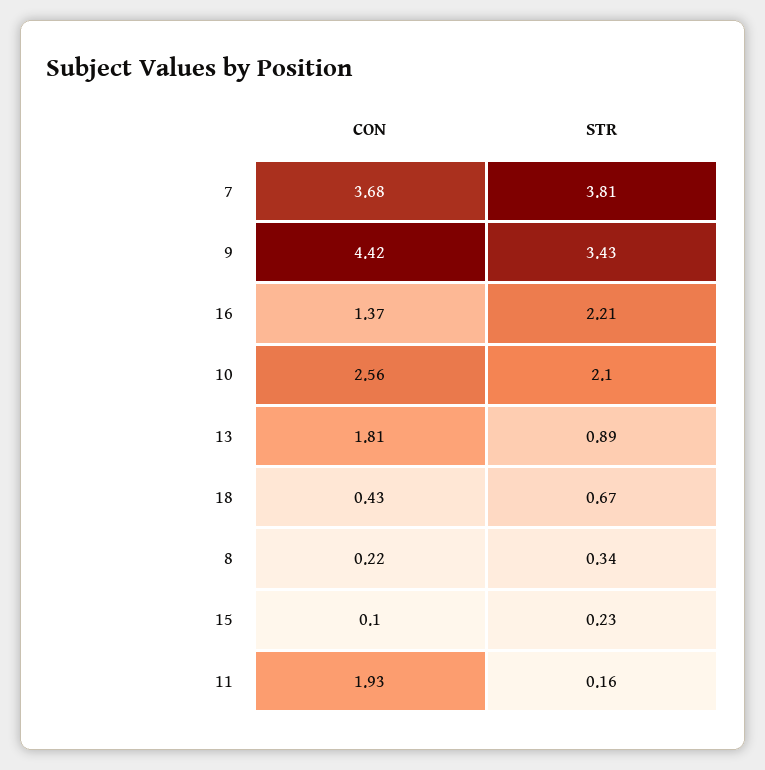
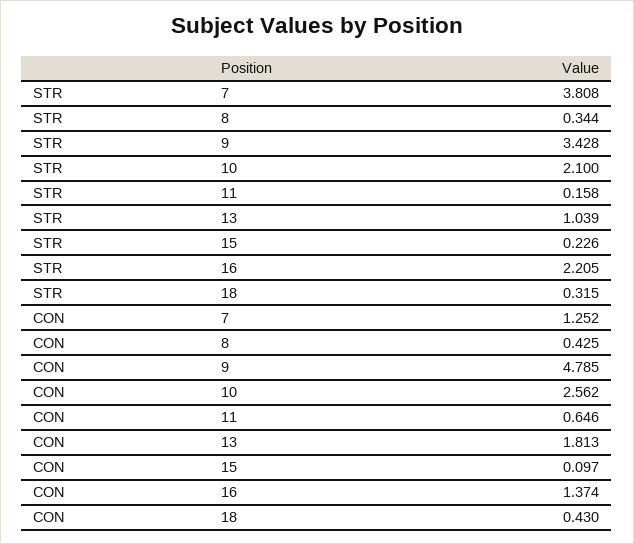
  {
    "CON": {
-     "7": 3.68,
+     "7": 1.252,
-     "9": 4.42,
+     "9": 4.785,
      "16": 1.374,
      "10": 2.562,
      "13": 1.813,
      "18": 0.43,
-     "8": 0.22,
+     "8": 0.425,
      "15": 0.097,
-     "11": 1.93
+     "11": 0.646
    },
    "STR": {
      "7": 3.808,
      "9": 3.428,
      "16": 2.205,
      "10": 2.1,
-     "13": 0.89,
+     "13": 1.039,
-     "18": 0.67,
+     "18": 0.315,
      "8": 0.344,
      "15": 0.226,
      "11": 0.158
    }
  }

